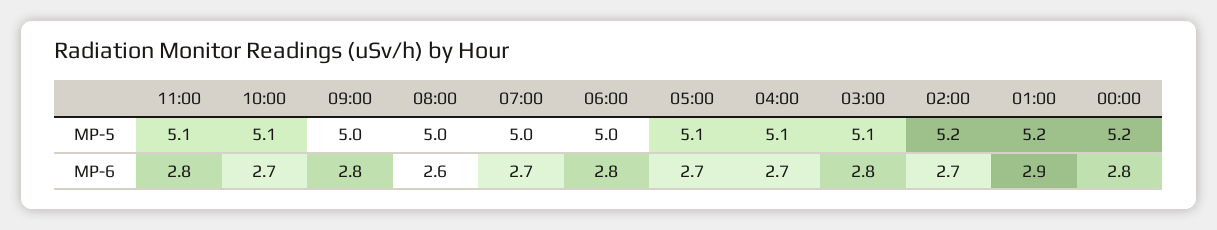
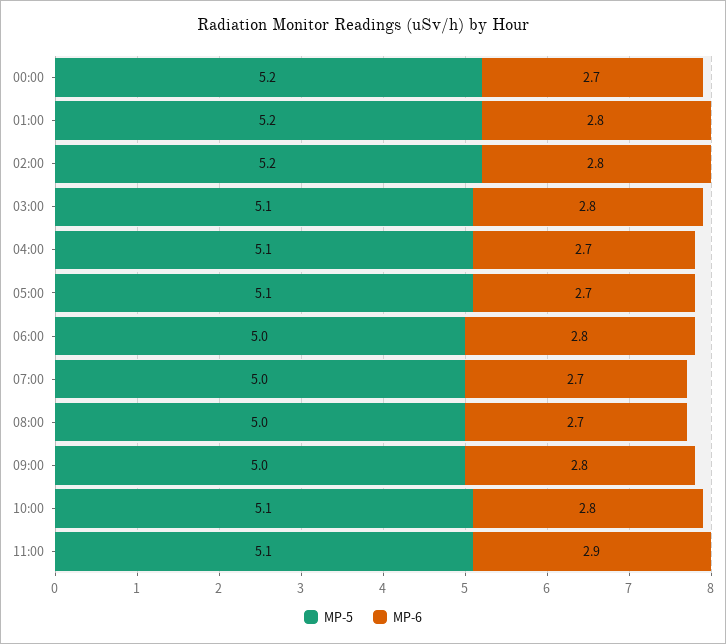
  {
    "MP-5": {
      "11:00": 5.1,
      "10:00": 5.1,
      "09:00": 5,
      "08:00": 5,
      "07:00": 5,
      "06:00": 5,
      "05:00": 5.1,
      "04:00": 5.1,
      "03:00": 5.1,
      "02:00": 5.2,
      "01:00": 5.2,
      "00:00": 5.2
    },
    "MP-6": {
-     "11:00": 2.8,
+     "11:00": 2.9,
-     "10:00": 2.7,
+     "10:00": 2.8,
      "09:00": 2.8,
-     "08:00": 2.6,
+     "08:00": 2.7,
      "07:00": 2.7,
      "06:00": 2.8,
      "05:00": 2.7,
      "04:00": 2.7,
      "03:00": 2.8,
-     "02:00": 2.7,
+     "02:00": 2.8,
-     "01:00": 2.9,
+     "01:00": 2.8,
-     "00:00": 2.8
+     "00:00": 2.7
    }
  }

